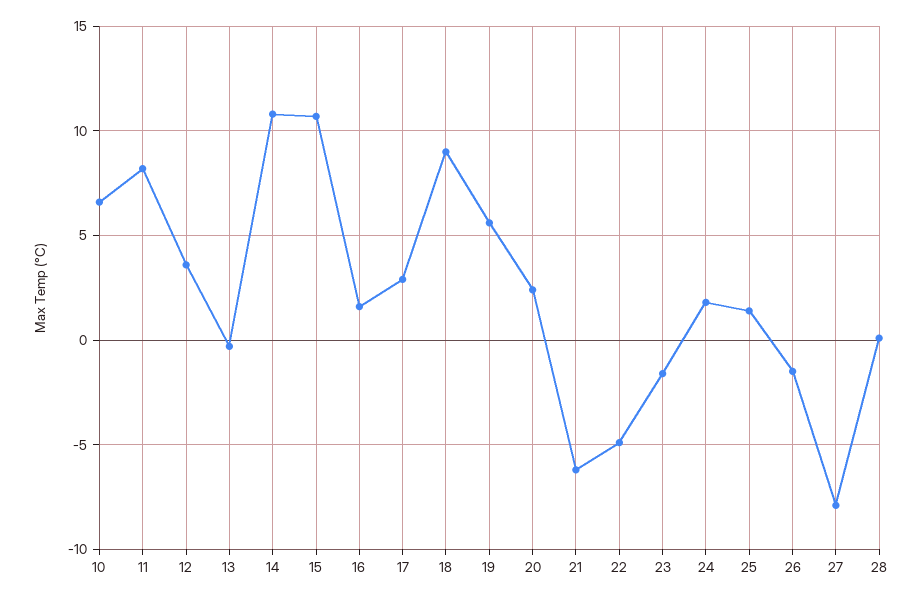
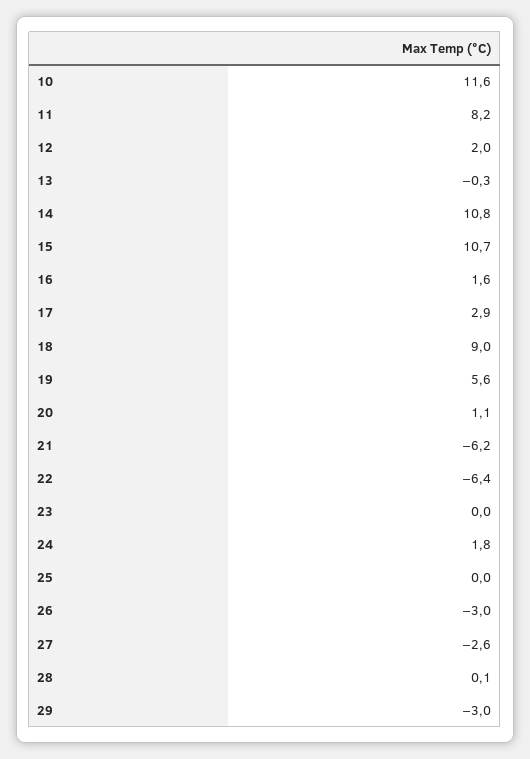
  {
-   "10": 6.5,
+   "10": 11.6,
    "11": 8.2,
-   "12": 3.5,
+   "12": 2,
    "13": -0.3,
    "14": 10.8,
    "15": 10.7,
    "16": 1.6,
    "17": 2.9,
    "18": 9,
    "19": 5.6,
-   "20": 2.5,
+   "20": 1.1,
    "21": -6.2,
-   "22": -5,
+   "22": -6.4,
-   "23": -1.5,
+   "23": 0,
    "24": 1.8,
-   "25": 1.5,
+   "25": 0,
-   "26": -1.5,
+   "26": -3,
-   "27": -8,
+   "27": -2.6,
-   "28": 0.1
+   "28": 0.1,
+   "29": -3
  }

